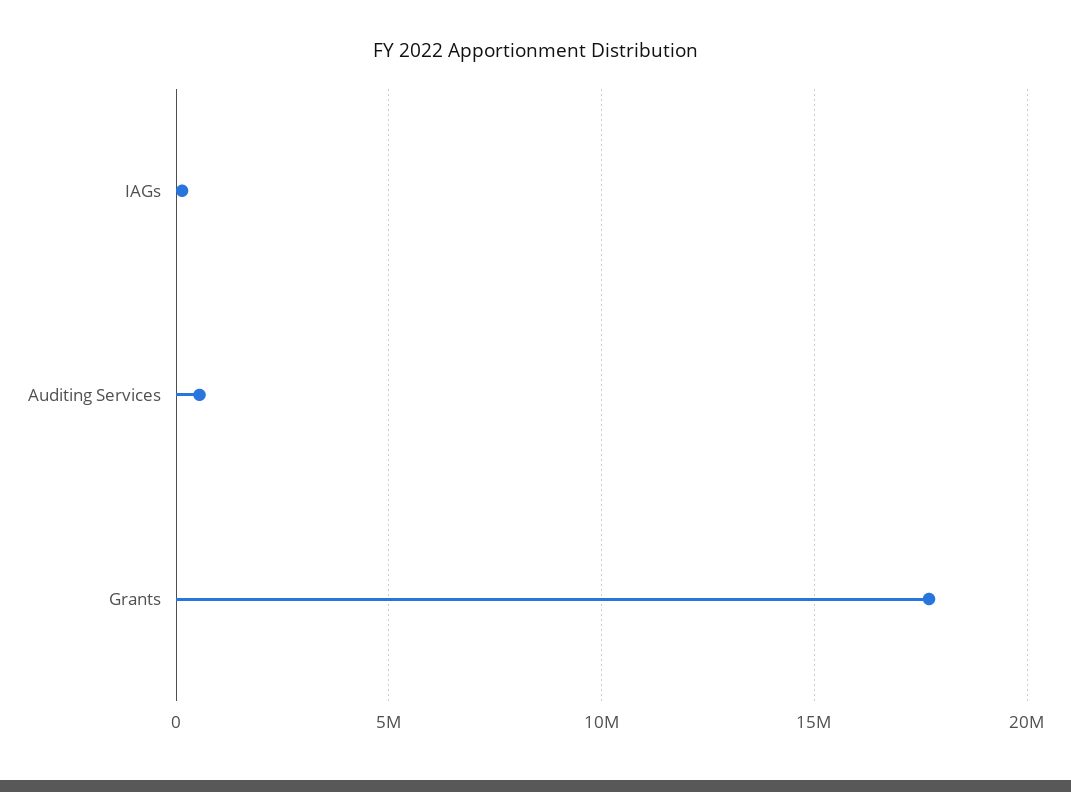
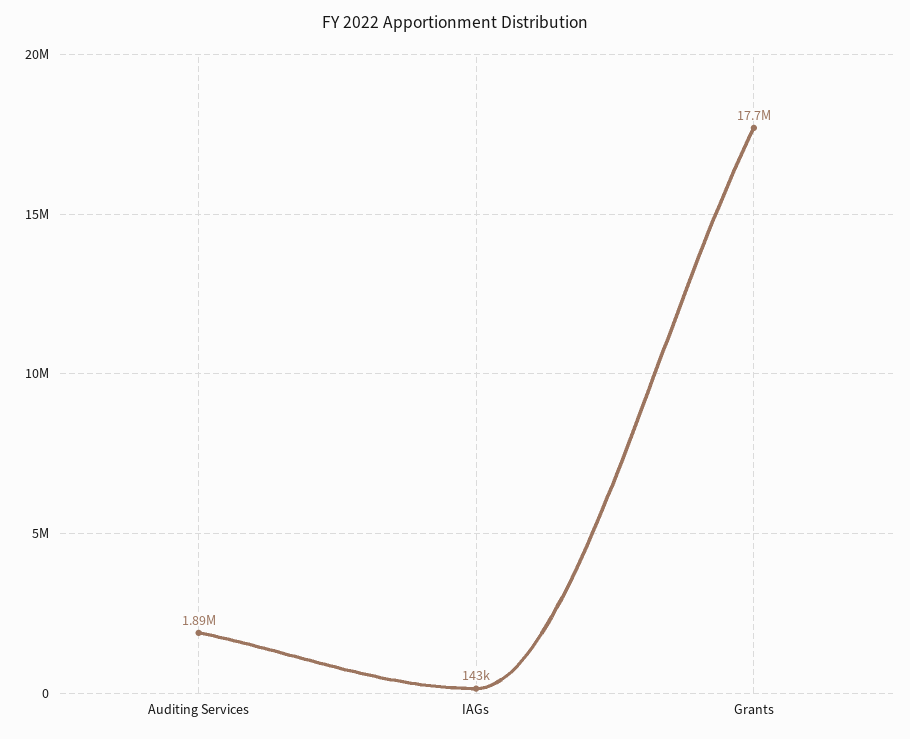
  {
    "IAGs": 143000,
-   "Auditing Services": 500000,
+   "Auditing Services": 1890000,
    "Grants": 17700000
  }

